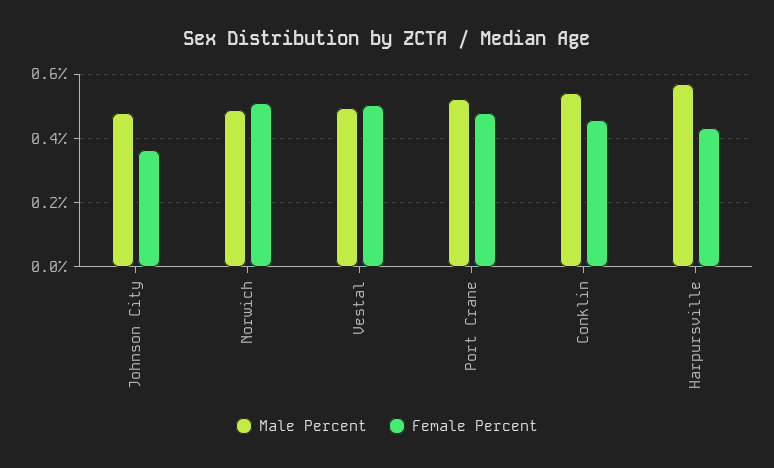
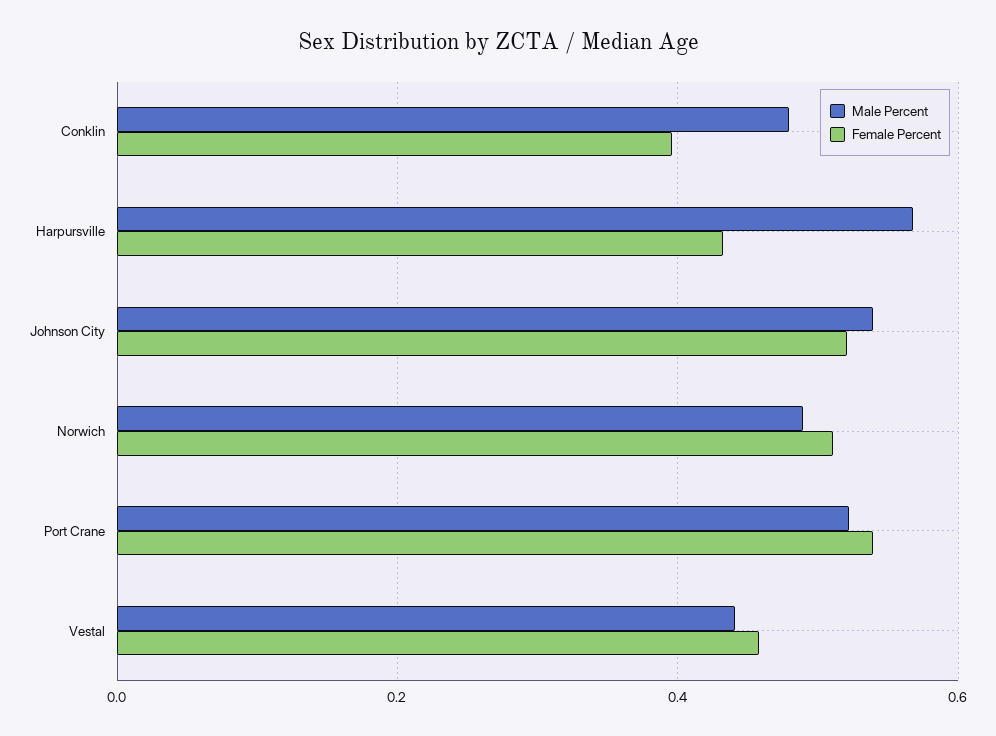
  {
    "Male Percent": {
-     "Johnson City": 0.48,
+     "Johnson City": 0.54,
      "Norwich": 0.48,
-     "Vestal": 0.5,
+     "Vestal": 0.44,
      "Port Crane": 0.52,
-     "Conklin": 0.54,
+     "Conklin": 0.48,
      "Harpursville": 0.56
    },
    "Female Percent": {
-     "Johnson City": 0.36,
+     "Johnson City": 0.52,
      "Norwich": 0.52,
-     "Vestal": 0.5,
+     "Vestal": 0.46,
-     "Port Crane": 0.48,
+     "Port Crane": 0.54,
-     "Conklin": 0.46,
+     "Conklin": 0.4,
      "Harpursville": 0.44
    }
  }

